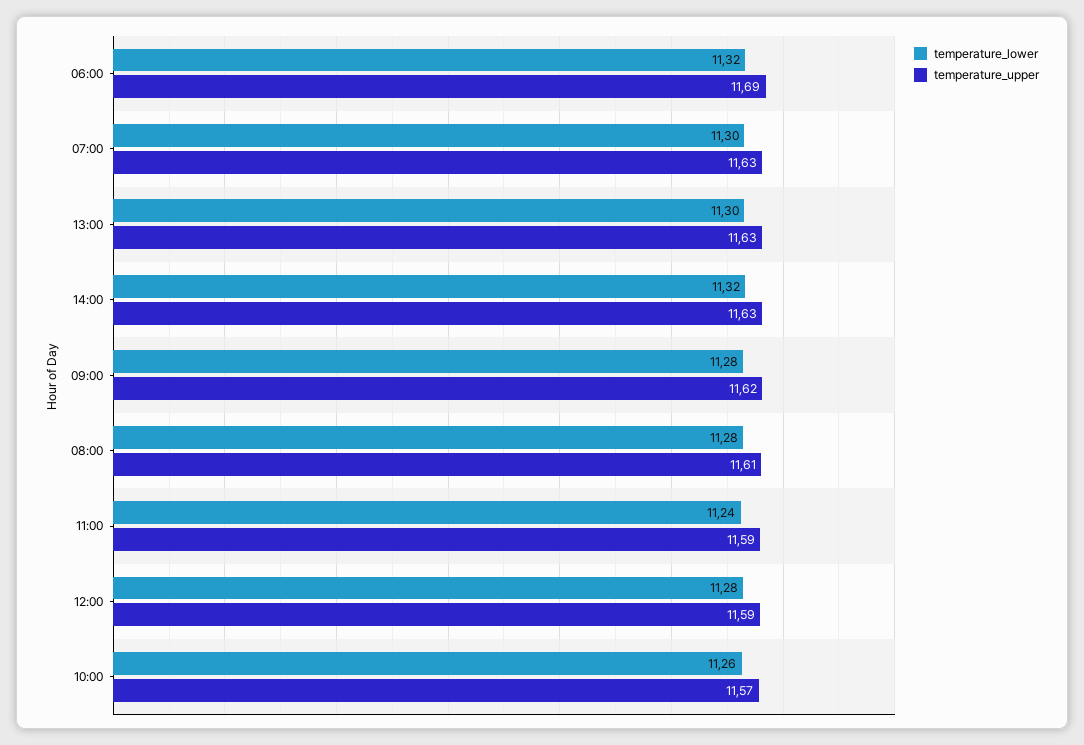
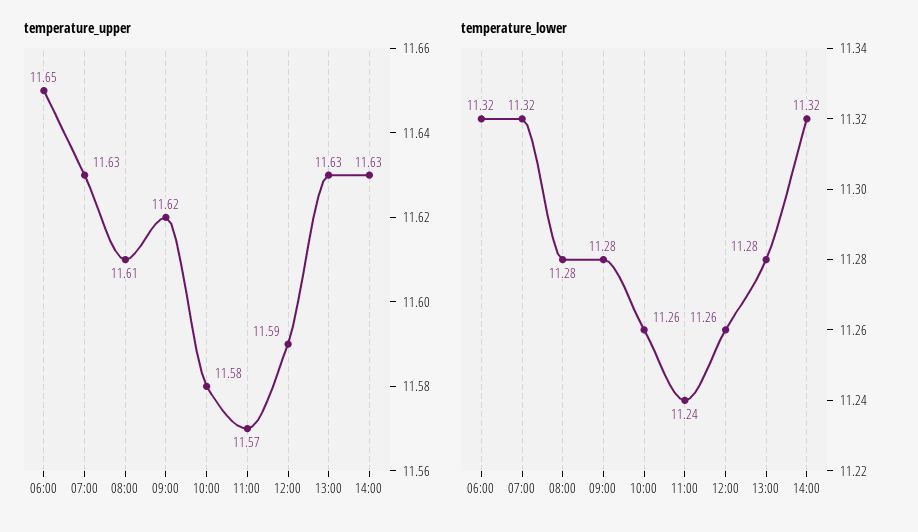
  {
    "temperature_lower": {
      "06:00": 11.32,
-     "07:00": 11.3,
+     "07:00": 11.32,
-     "13:00": 11.3,
+     "13:00": 11.28,
      "14:00": 11.32,
      "09:00": 11.28,
      "08:00": 11.28,
      "11:00": 11.24,
-     "12:00": 11.28,
+     "12:00": 11.26,
      "10:00": 11.26
    },
    "temperature_upper": {
-     "06:00": 11.69,
+     "06:00": 11.65,
      "07:00": 11.63,
      "13:00": 11.63,
      "14:00": 11.63,
      "09:00": 11.62,
      "08:00": 11.61,
-     "11:00": 11.59,
+     "11:00": 11.57,
      "12:00": 11.59,
-     "10:00": 11.57
+     "10:00": 11.58
    }
  }

